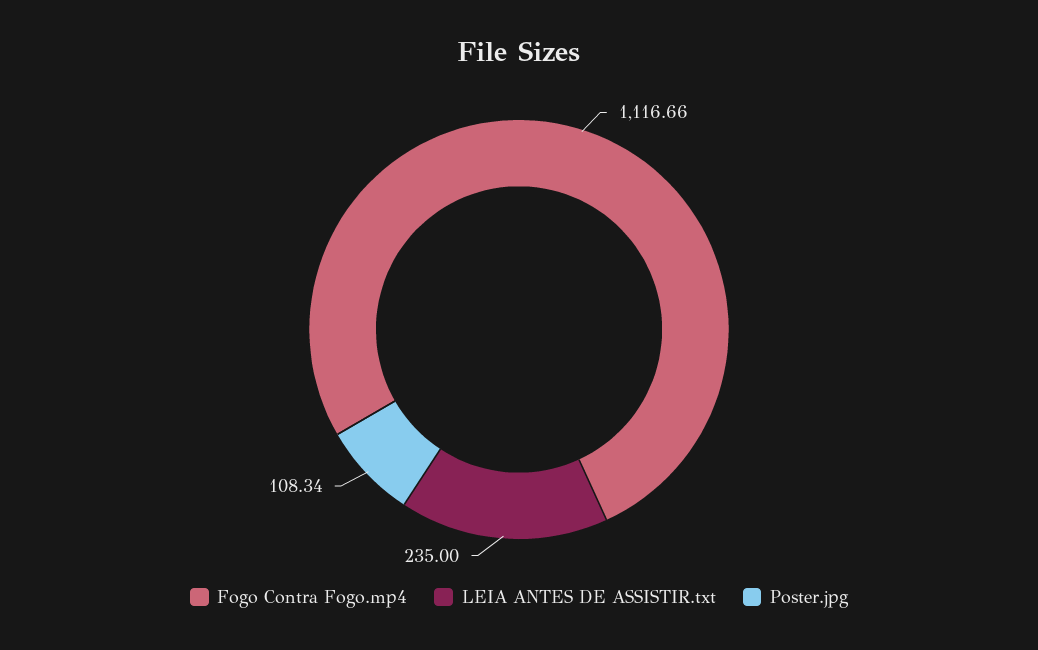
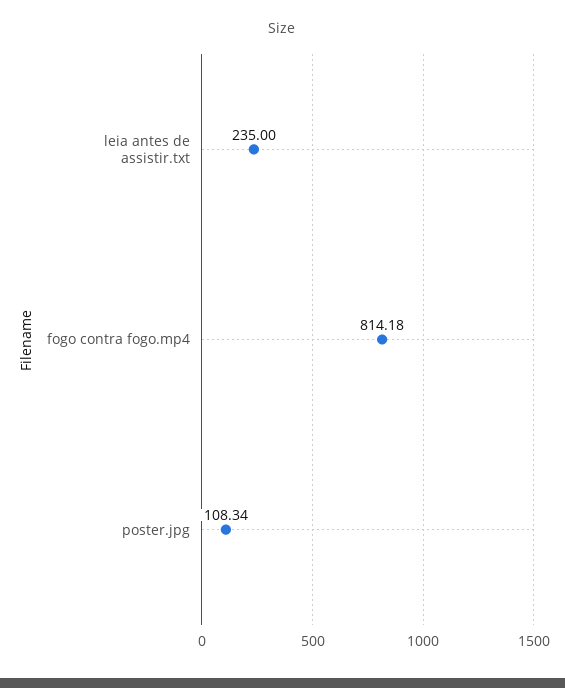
  {
-   "Fogo Contra Fogo.mp4": 1116.66,
+   "Fogo Contra Fogo.mp4": 814.18,
    "LEIA ANTES DE ASSISTIR.txt": 235,
    "Poster.jpg": 108.34
  }

